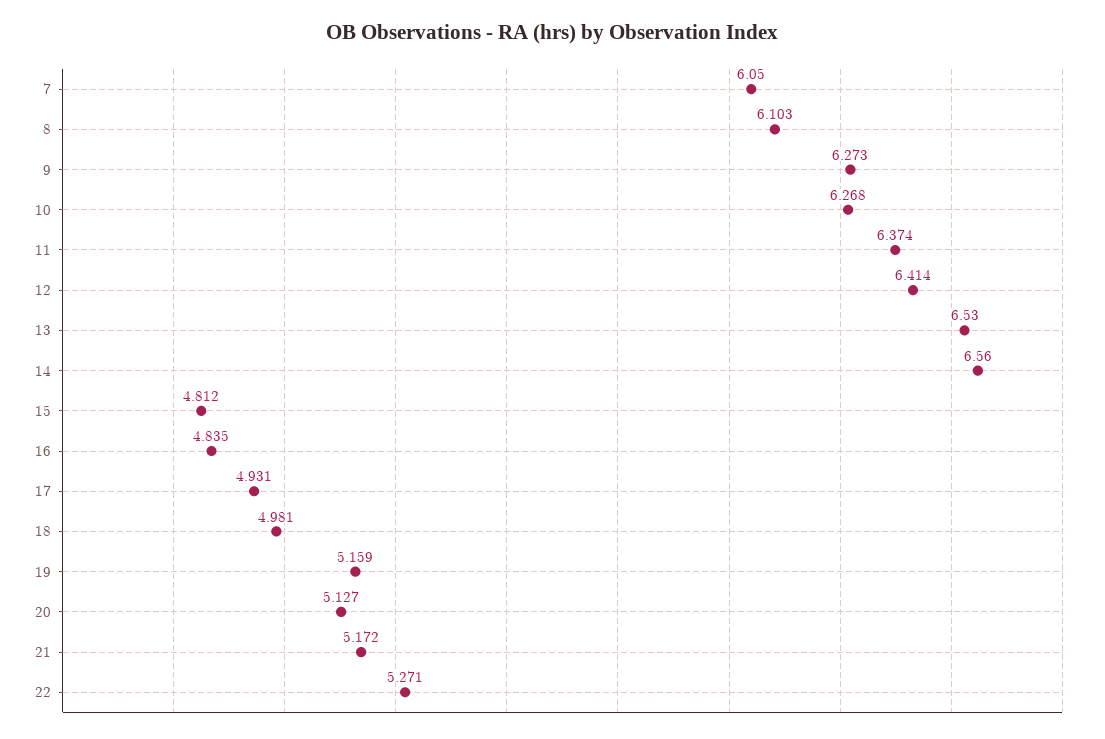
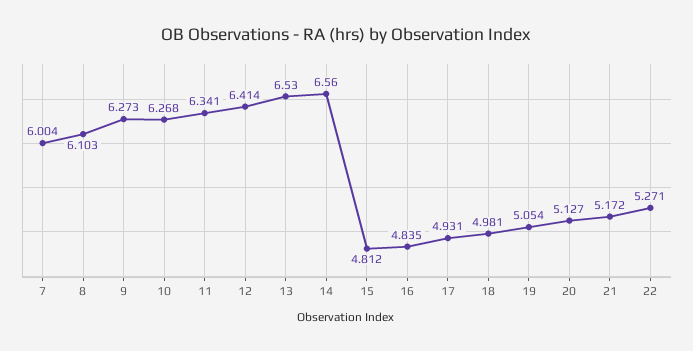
  {
-   "7": 6.05,
+   "7": 6.004,
    "8": 6.103,
    "9": 6.273,
    "10": 6.268,
-   "11": 6.374,
+   "11": 6.341,
    "12": 6.414,
    "13": 6.53,
    "14": 6.56,
    "15": 4.812,
    "16": 4.835,
    "17": 4.931,
    "18": 4.981,
-   "19": 5.159,
+   "19": 5.054,
    "20": 5.127,
    "21": 5.172,
    "22": 5.271
  }

